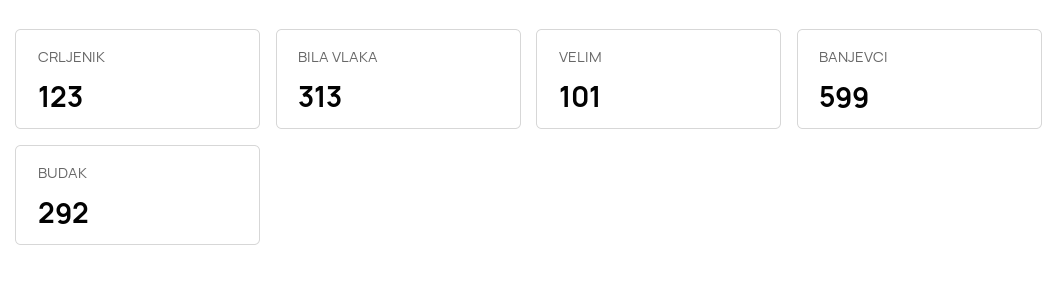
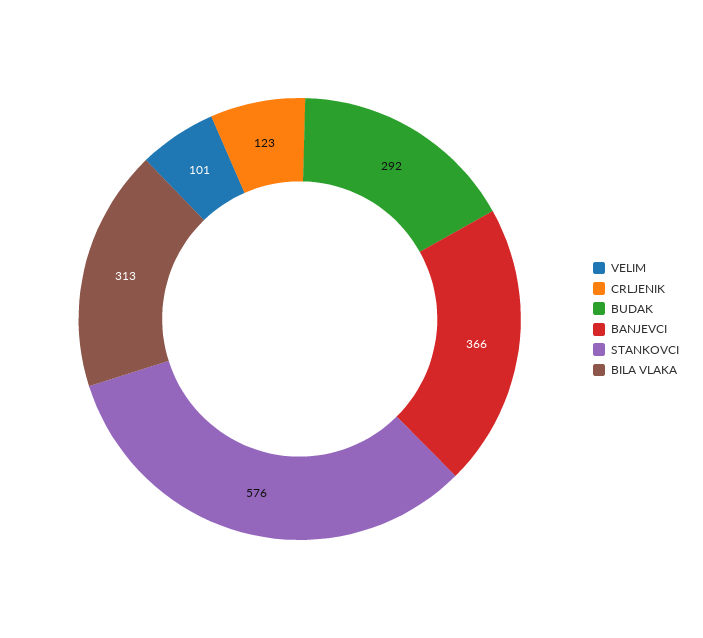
  {
    "CRLJENIK": 123,
    "BILA VLAKA": 313,
    "VELIM": 101,
-   "BANJEVCI": 599,
+   "BANJEVCI": 366,
-   "BUDAK": 292
+   "BUDAK": 292,
+   "STANKOVCI": 576
  }

